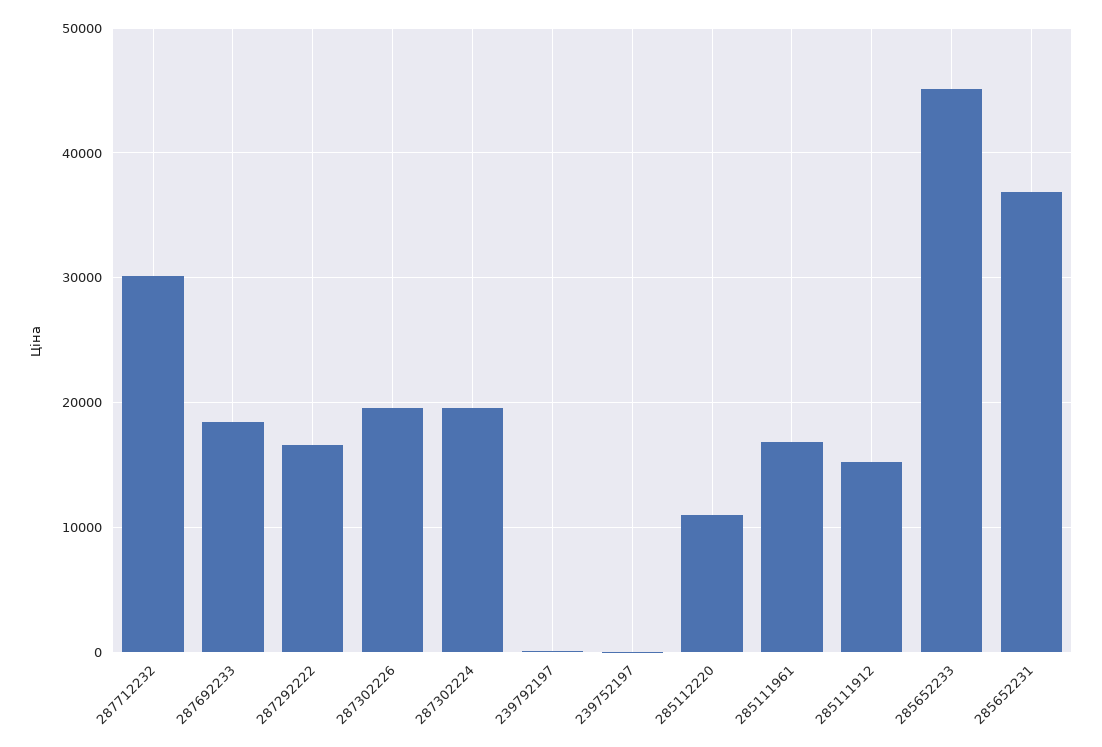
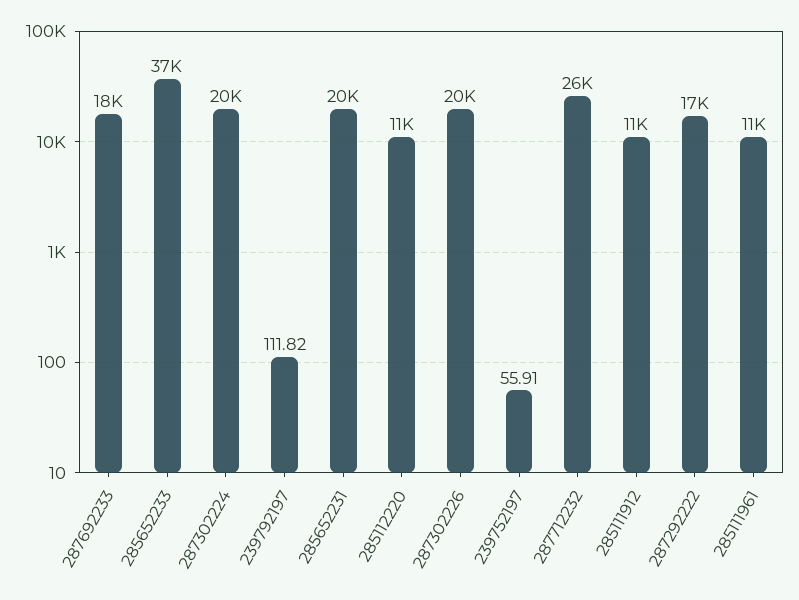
  {
-   "287712232": 30000,
+   "287712232": 26000,
    "287692233": 18000,
    "287292222": 17000,
    "287302226": 20000,
    "287302224": 20000,
    "239792197": 111.82,
    "239752197": 55.91,
    "285112220": 11000,
-   "285111961": 17000,
+   "285111961": 11000,
-   "285111912": 15000,
+   "285111912": 11000,
-   "285652233": 45000,
+   "285652233": 37000,
-   "285652231": 37000
+   "285652231": 20000
  }

